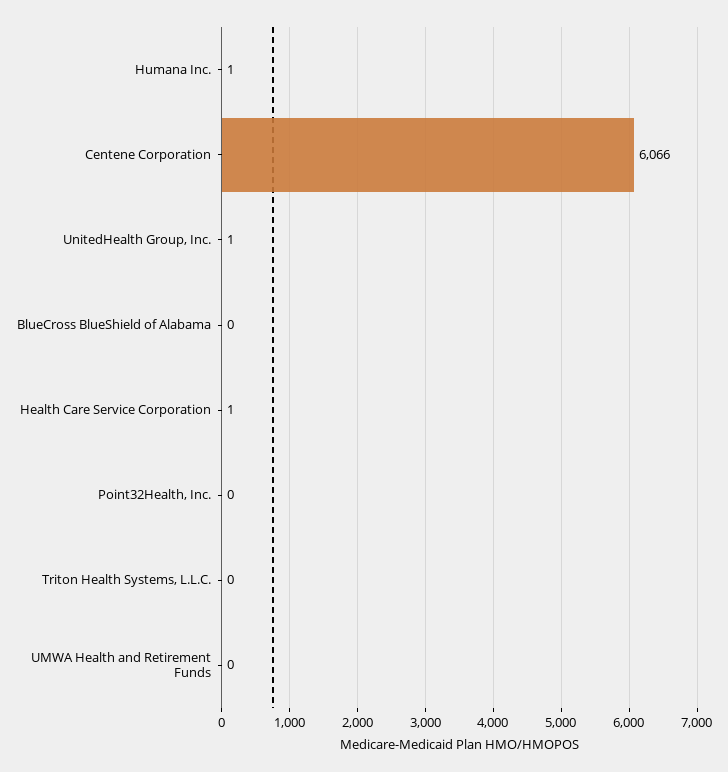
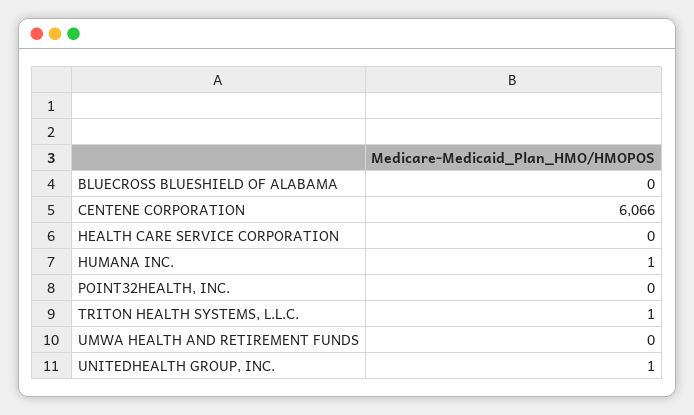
  {
    "Humana Inc.": 1,
    "Centene Corporation": 6066,
    "UnitedHealth Group, Inc.": 1,
    "BlueCross BlueShield of Alabama": 0,
-   "Health Care Service Corporation": 1,
+   "Health Care Service Corporation": 0,
    "Point32Health, Inc.": 0,
-   "Triton Health Systems, L.L.C.": 0,
+   "Triton Health Systems, L.L.C.": 1,
    "UMWA Health and Retirement Funds": 0
  }

